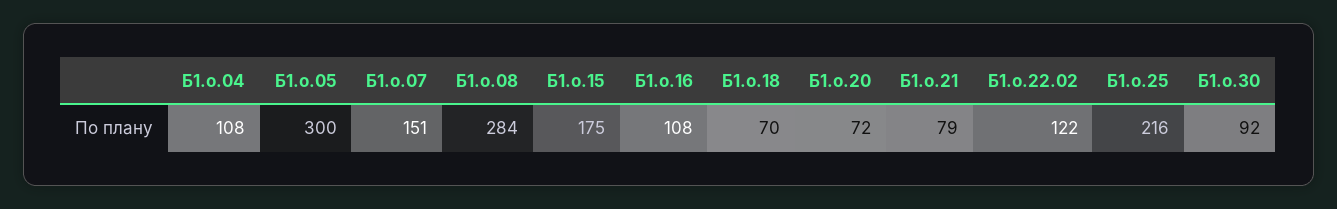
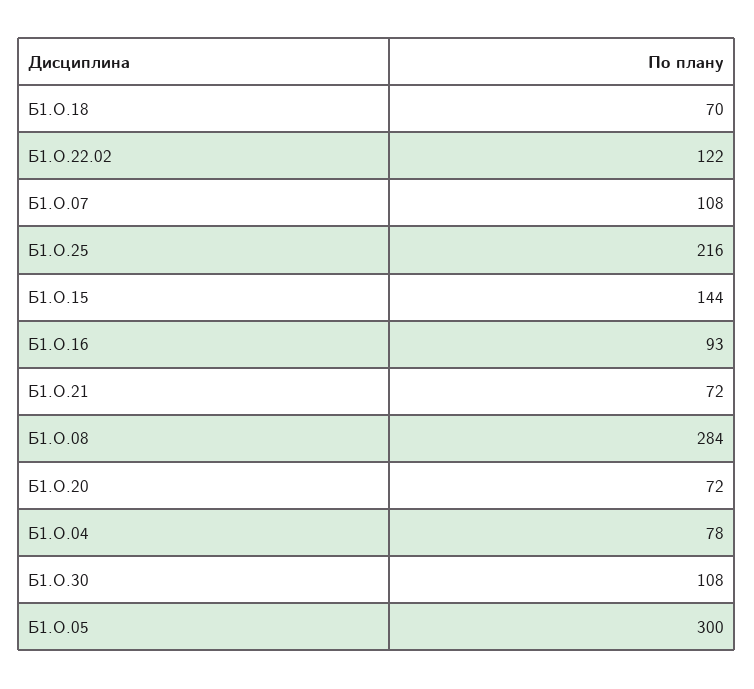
  {
-   "Б1.о.04": 108,
+   "Б1.о.04": 78,
    "Б1.о.05": 300,
-   "Б1.о.07": 151,
+   "Б1.о.07": 108,
    "Б1.о.08": 284,
-   "Б1.о.15": 175,
+   "Б1.о.15": 144,
-   "Б1.о.16": 108,
+   "Б1.о.16": 93,
    "Б1.о.18": 70,
    "Б1.о.20": 72,
-   "Б1.о.21": 79,
+   "Б1.о.21": 72,
    "Б1.о.22.02": 122,
    "Б1.о.25": 216,
-   "Б1.о.30": 92
+   "Б1.о.30": 108
  }

